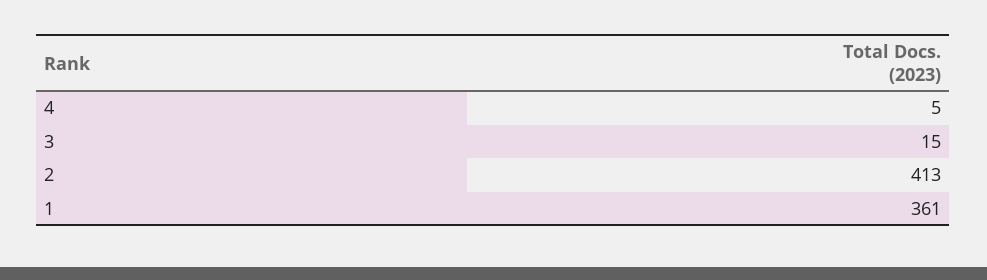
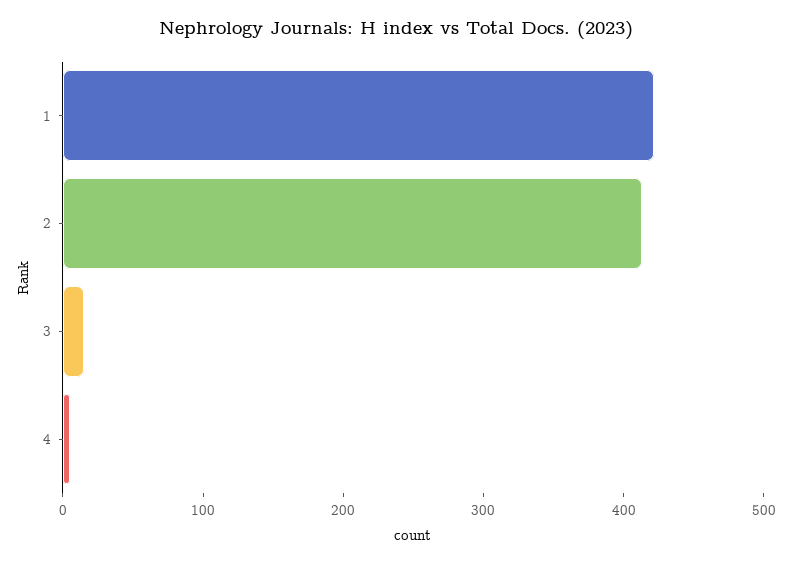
  {
    "4": 5,
    "3": 15,
    "2": 413,
-   "1": 361
+   "1": 420
  }

